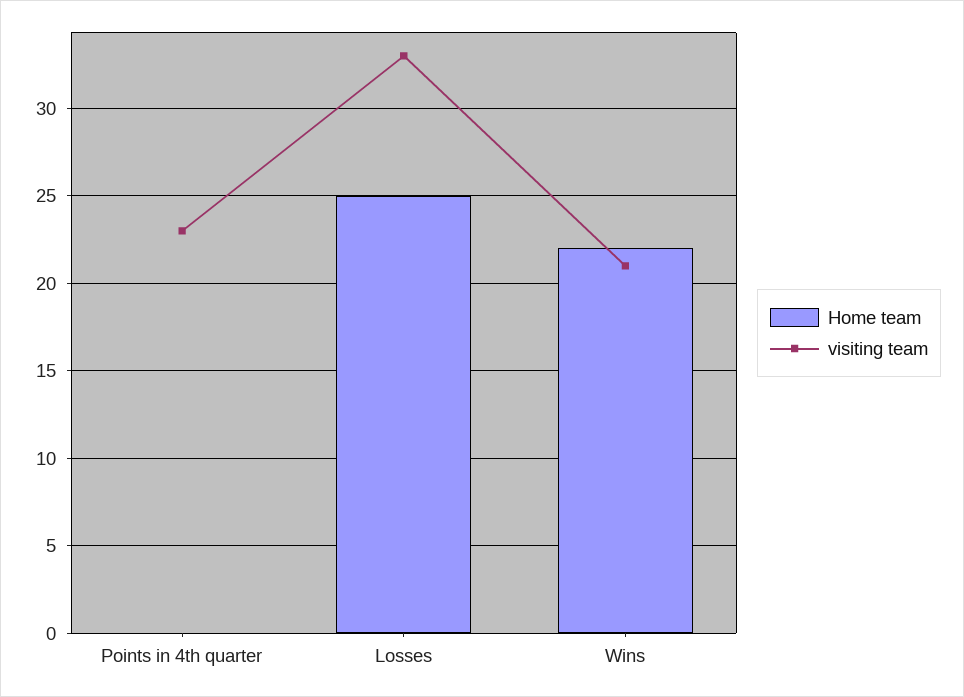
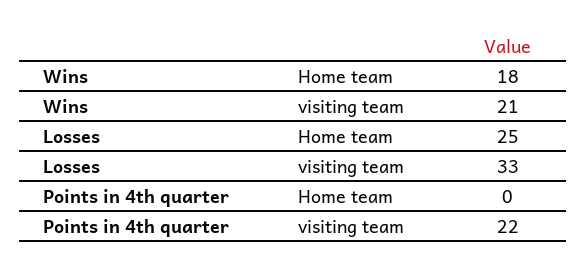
  {
    "Home team": {
      "Points in 4th quarter": 0,
      "Losses": 25,
-     "Wins": 22
+     "Wins": 18
    },
    "visiting team": {
-     "Points in 4th quarter": 23,
+     "Points in 4th quarter": 22,
      "Losses": 33,
      "Wins": 21
    }
  }

